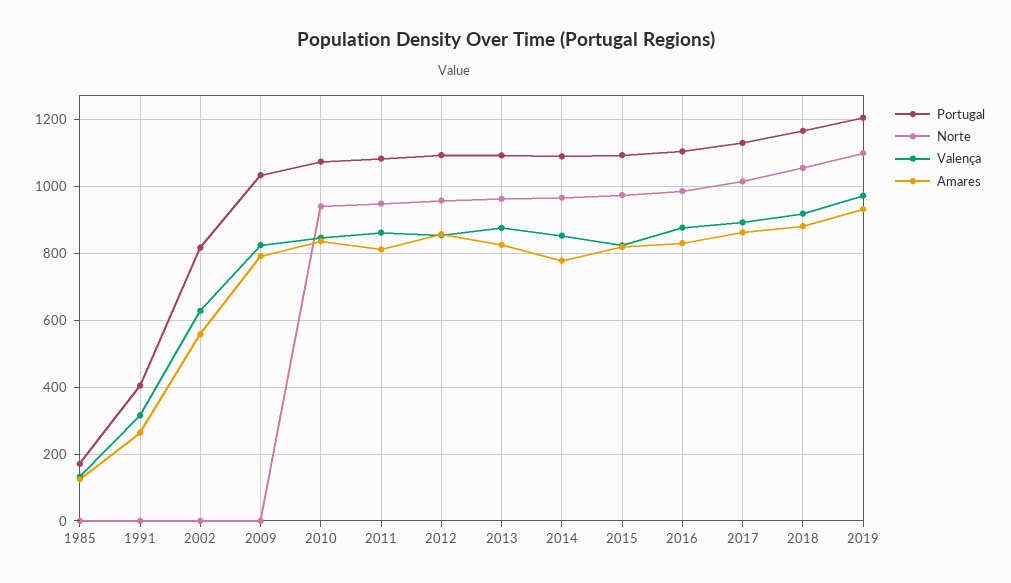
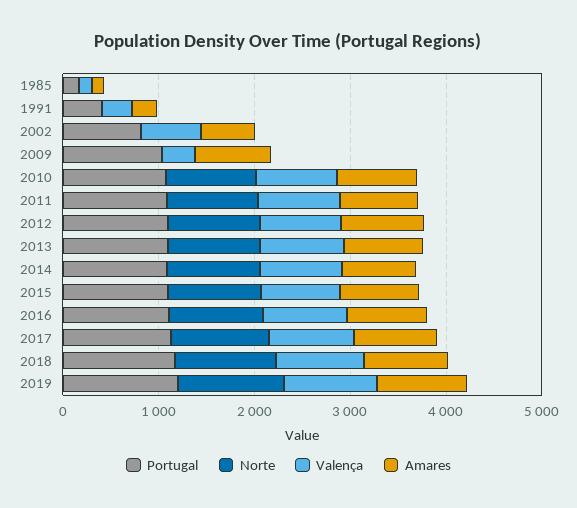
  {
    "Portugal": {
      "1985": 180,
      "1991": 400,
      "2002": 820,
      "2009": 1040,
      "2010": 1080,
      "2011": 1080,
      "2012": 1100,
      "2013": 1100,
      "2014": 1100,
      "2015": 1100,
      "2016": 1100,
      "2017": 1140,
      "2018": 1160,
      "2019": 1200
    },
    "Norte": {
      "1985": 0,
      "1991": 0,
      "2002": 0,
      "2009": 0,
      "2010": 940,
      "2011": 940,
      "2012": 960,
      "2013": 960,
      "2014": 960,
      "2015": 980,
      "2016": 980,
      "2017": 1020,
      "2018": 1060,
      "2019": 1100
    },
    "Valença": {
      "1985": 140,
      "1991": 320,
      "2002": 620,
-     "2009": 820,
+     "2009": 400,
      "2010": 840,
      "2011": 860,
      "2012": 860,
      "2013": 880,
      "2014": 860,
      "2015": 820,
      "2016": 880,
      "2017": 900,
      "2018": 920,
      "2019": 980
    },
    "Amares": {
      "1985": 120,
      "1991": 260,
      "2002": 560,
      "2009": 800,
      "2010": 840,
      "2011": 820,
      "2012": 860,
      "2013": 820,
      "2014": 780,
      "2015": 820,
      "2016": 840,
      "2017": 860,
      "2018": 880,
      "2019": 940
    }
  }

